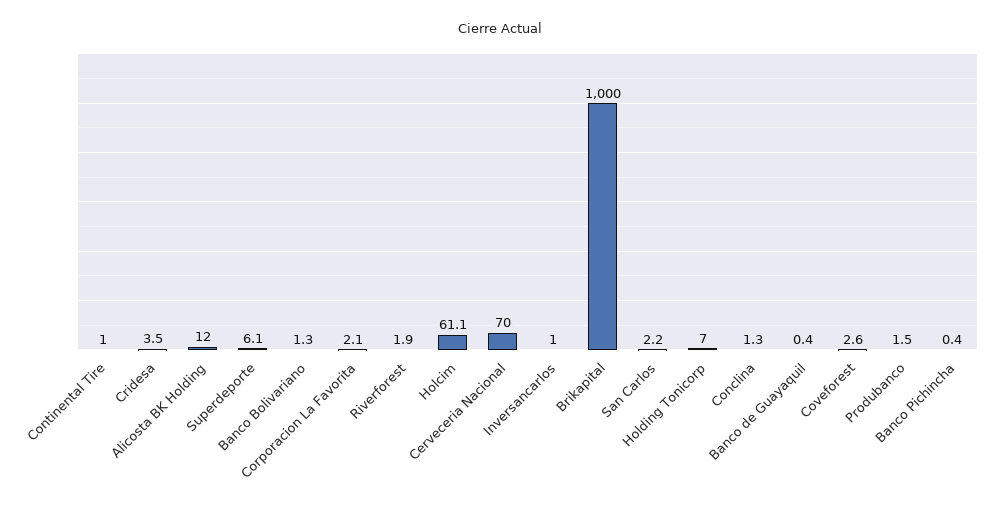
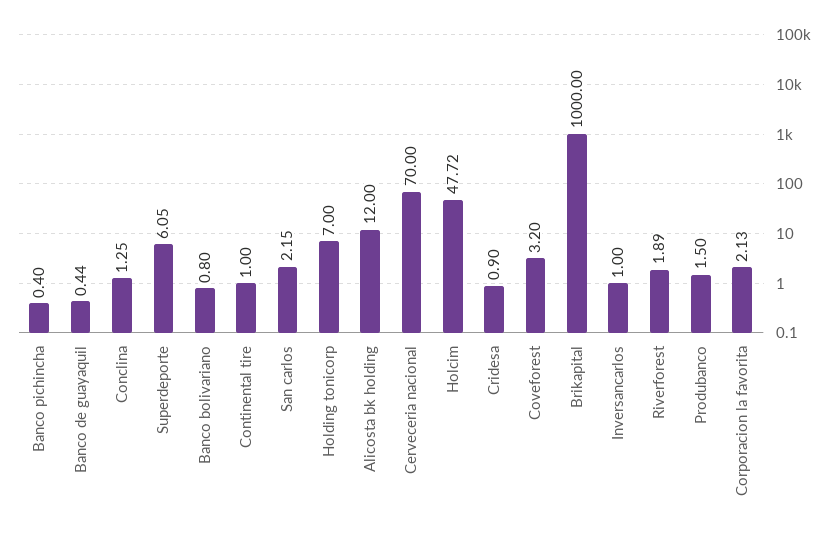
  {
    "Continental Tire": 1,
-   "Cridesa": 3.5,
+   "Cridesa": 0.9,
    "Alicosta BK Holding": 12,
    "Superdeporte": 6.05,
-   "Banco Bolivariano": 1.3,
+   "Banco Bolivariano": 0.8,
    "Corporacion La Favorita": 2.13,
    "Riverforest": 1.89,
-   "Holcim": 61.1,
+   "Holcim": 47.72,
    "Cerveceria Nacional": 70,
    "Inversancarlos": 1,
    "Brikapital": 1000,
    "San Carlos": 2.15,
    "Holding Tonicorp": 7,
    "Conclina": 1.25,
    "Banco de Guayaquil": 0.44,
-   "Coveforest": 2.6,
+   "Coveforest": 3.2,
    "Produbanco": 1.5,
    "Banco Pichincha": 0.4
  }

